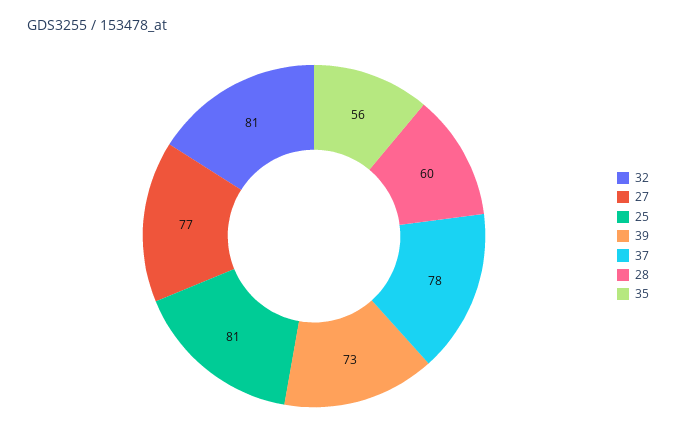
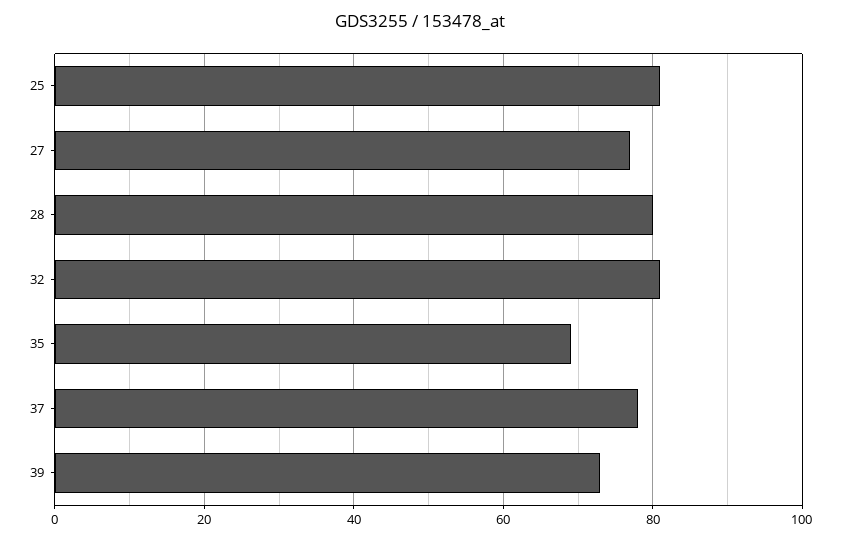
  {
    "32": 81,
    "27": 77,
    "25": 81,
    "39": 73,
    "37": 78,
-   "28": 60,
+   "28": 80,
-   "35": 56
+   "35": 70
  }

